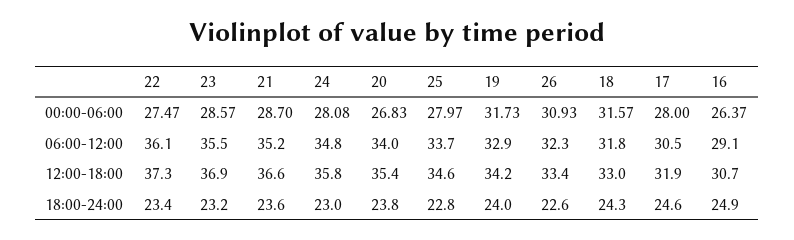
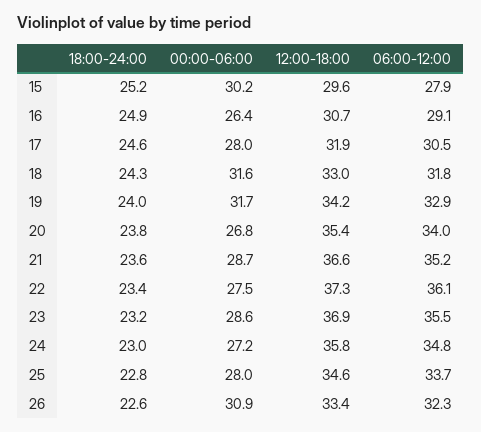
  {
    "22": {
      "00:00-06:00": 27.47,
      "06:00-12:00": 36.1,
      "12:00-18:00": 37.3,
      "18:00-24:00": 23.4
    },
    "23": {
      "00:00-06:00": 28.57,
      "06:00-12:00": 35.5,
      "12:00-18:00": 36.9,
      "18:00-24:00": 23.2
    },
    "21": {
      "00:00-06:00": 28.7,
      "06:00-12:00": 35.2,
      "12:00-18:00": 36.6,
      "18:00-24:00": 23.6
    },
    "24": {
-     "00:00-06:00": 28.08,
+     "00:00-06:00": 27.2,
      "06:00-12:00": 34.8,
      "12:00-18:00": 35.8,
      "18:00-24:00": 23
    },
    "20": {
      "00:00-06:00": 26.83,
      "06:00-12:00": 34,
      "12:00-18:00": 35.4,
      "18:00-24:00": 23.8
    },
    "25": {
      "00:00-06:00": 27.97,
      "06:00-12:00": 33.7,
      "12:00-18:00": 34.6,
      "18:00-24:00": 22.8
    },
    "19": {
      "00:00-06:00": 31.73,
      "06:00-12:00": 32.9,
      "12:00-18:00": 34.2,
      "18:00-24:00": 24
    },
    "26": {
      "00:00-06:00": 30.93,
      "06:00-12:00": 32.3,
      "12:00-18:00": 33.4,
      "18:00-24:00": 22.6
    },
    "18": {
      "00:00-06:00": 31.57,
      "06:00-12:00": 31.8,
      "12:00-18:00": 33,
      "18:00-24:00": 24.3
    },
    "17": {
      "00:00-06:00": 28,
      "06:00-12:00": 30.5,
      "12:00-18:00": 31.9,
      "18:00-24:00": 24.6
    },
    "16": {
      "00:00-06:00": 26.37,
      "06:00-12:00": 29.1,
      "12:00-18:00": 30.7,
      "18:00-24:00": 24.9
-   }
+   },
+   "15": {
+     "18:00-24:00": 25.2,
+     "00:00-06:00": 30.2,
+     "12:00-18:00": 29.6,
+     "06:00-12:00": 27.9
+   }
  }

